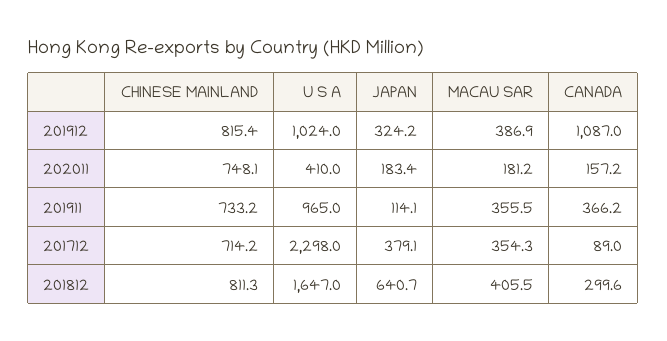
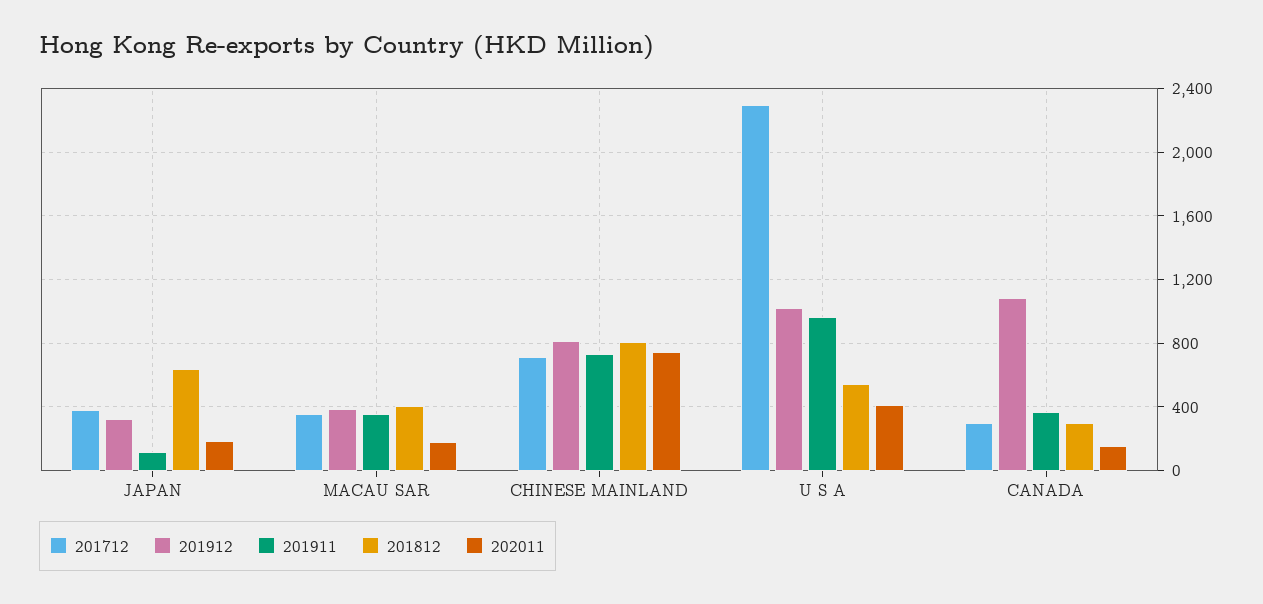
  {
    "201912": {
      "CHINESE MAINLAND": 815.4,
      "U S A": 1024,
      "JAPAN": 324.2,
      "MACAU SAR": 386.9,
      "CANADA": 1087
    },
    "202011": {
      "CHINESE MAINLAND": 748.1,
      "U S A": 410,
      "JAPAN": 183.4,
      "MACAU SAR": 181.2,
      "CANADA": 157.2
    },
    "201911": {
      "CHINESE MAINLAND": 733.2,
      "U S A": 965,
      "JAPAN": 114.1,
      "MACAU SAR": 355.5,
      "CANADA": 366.2
    },
    "201712": {
      "CHINESE MAINLAND": 714.2,
      "U S A": 2298,
      "JAPAN": 379.1,
      "MACAU SAR": 354.3,
-     "CANADA": 89
+     "CANADA": 300
    },
    "201812": {
      "CHINESE MAINLAND": 811.3,
-     "U S A": 1647,
+     "U S A": 550,
      "JAPAN": 640.7,
      "MACAU SAR": 405.5,
      "CANADA": 299.6
    }
  }

